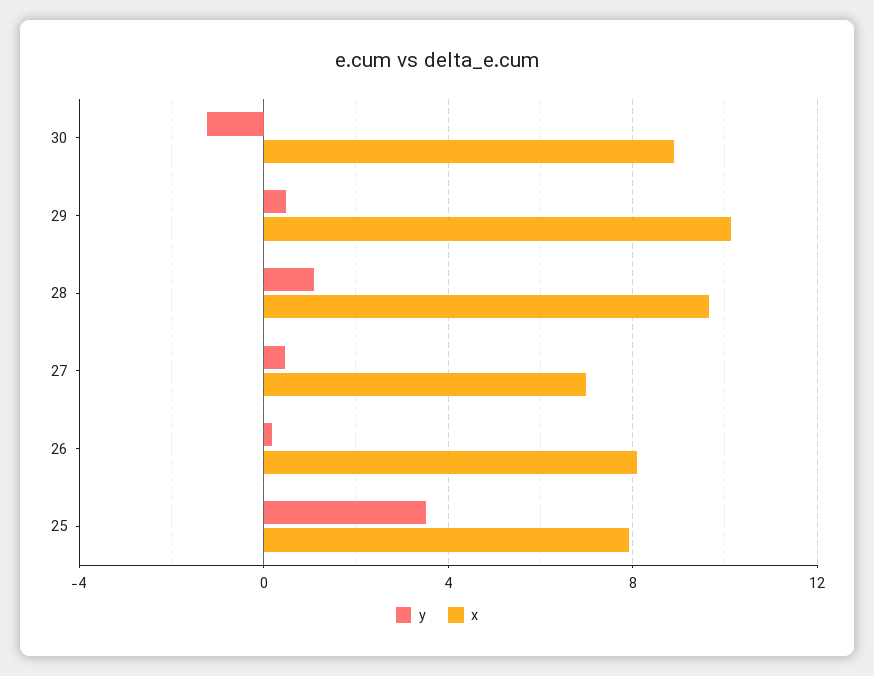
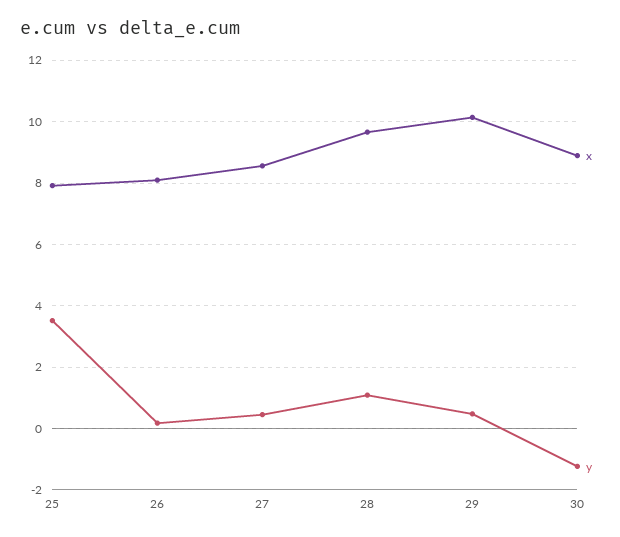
  {
    "y": {
      "30": -1.2,
      "29": 0.4,
      "28": 1,
      "27": 0.4,
      "26": 0.2,
      "25": 3.6
    },
    "x": {
      "30": 9,
      "29": 10.2,
      "28": 9.6,
-     "27": 7,
+     "27": 8.6,
      "26": 8.2,
      "25": 8
    }
  }

